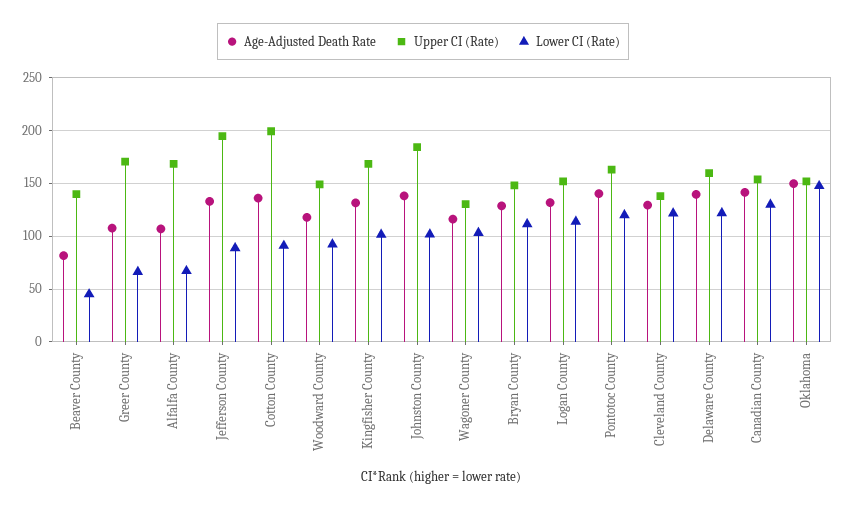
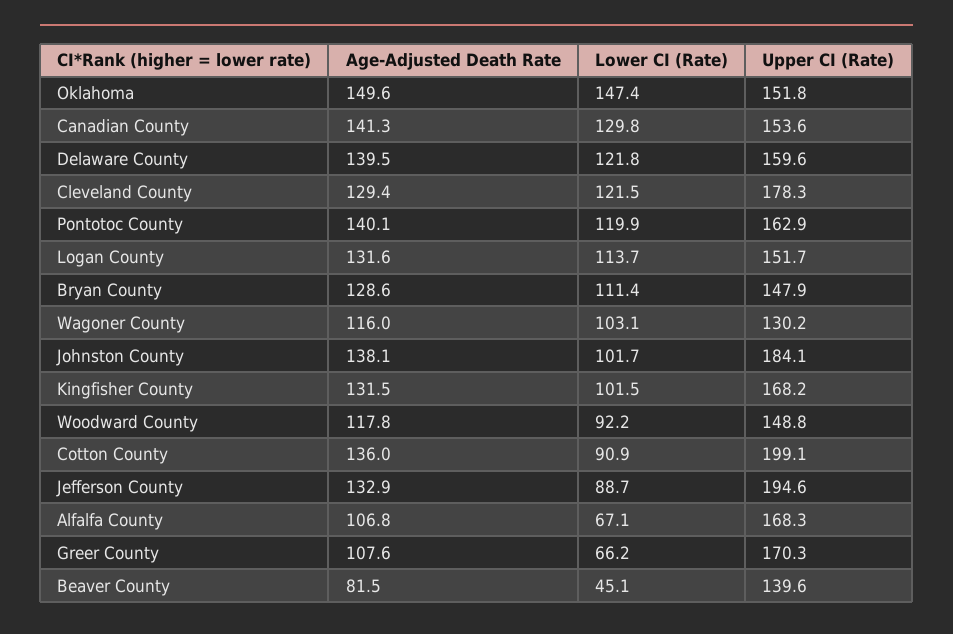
  {
    "Age-Adjusted Death Rate": {
      "Beaver County": 81.5,
      "Greer County": 107.6,
      "Alfalfa County": 106.8,
      "Jefferson County": 132.9,
      "Cotton County": 136,
      "Woodward County": 117.8,
      "Kingfisher County": 131.5,
      "Johnston County": 138.1,
      "Wagoner County": 116,
      "Bryan County": 128.6,
      "Logan County": 131.6,
      "Pontotoc County": 140.1,
      "Cleveland County": 129.4,
      "Delaware County": 139.5,
      "Canadian County": 141.3,
      "Oklahoma": 149.6
    },
    "Upper CI (Rate)": {
      "Beaver County": 139.6,
      "Greer County": 170.3,
      "Alfalfa County": 168.3,
      "Jefferson County": 194.6,
      "Cotton County": 199.1,
      "Woodward County": 148.8,
      "Kingfisher County": 168.2,
      "Johnston County": 184.1,
      "Wagoner County": 130.2,
      "Bryan County": 147.9,
      "Logan County": 151.7,
      "Pontotoc County": 162.9,
-     "Cleveland County": 140,
+     "Cleveland County": 178.3,
      "Delaware County": 159.6,
      "Canadian County": 153.6,
      "Oklahoma": 151.8
    },
    "Lower CI (Rate)": {
      "Beaver County": 45.1,
      "Greer County": 66.2,
      "Alfalfa County": 67.1,
      "Jefferson County": 88.7,
      "Cotton County": 90.9,
      "Woodward County": 92.2,
      "Kingfisher County": 101.5,
      "Johnston County": 101.7,
      "Wagoner County": 103.1,
      "Bryan County": 111.4,
      "Logan County": 113.7,
      "Pontotoc County": 119.9,
      "Cleveland County": 121.5,
      "Delaware County": 121.8,
      "Canadian County": 129.8,
      "Oklahoma": 147.4
    }
  }

